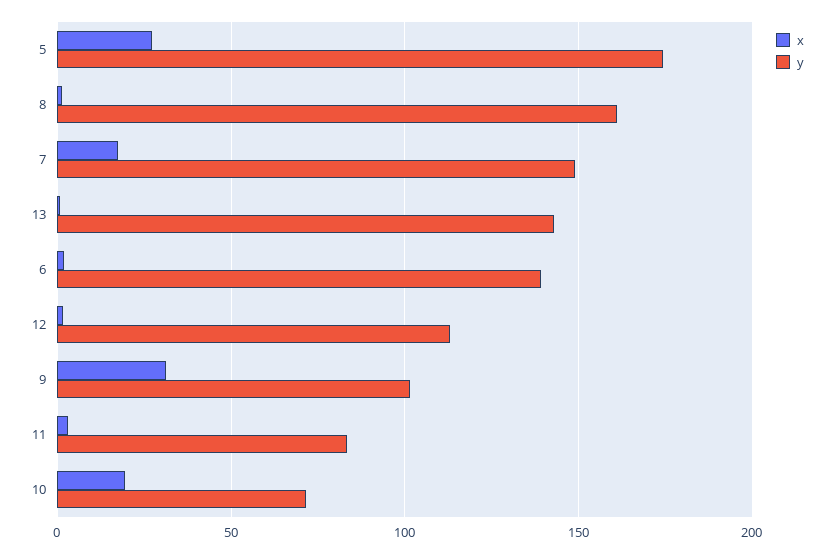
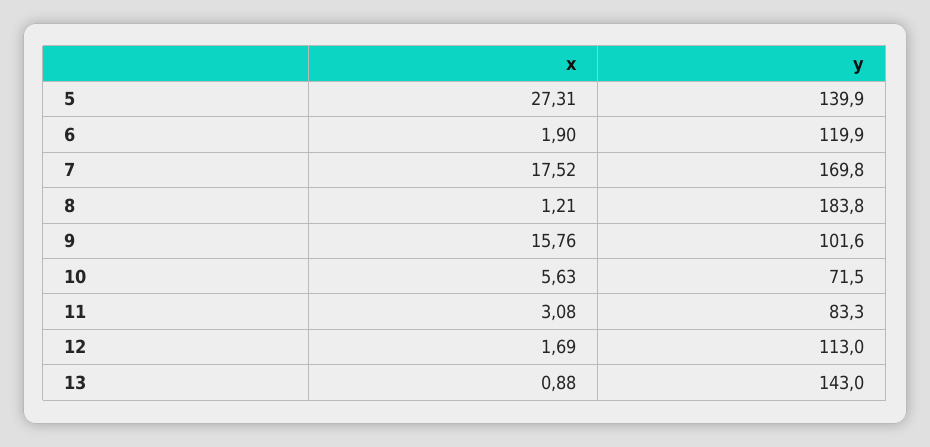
  {
    "x": {
      "5": 27.31,
      "8": 1.21,
      "7": 17.52,
      "13": 0.88,
      "6": 1.9,
      "12": 1.69,
-     "9": 30,
+     "9": 15.76,
      "11": 3.08,
-     "10": 20
+     "10": 5.63
    },
    "y": {
-     "5": 175,
+     "5": 139.9,
-     "8": 160,
+     "8": 183.8,
-     "7": 150,
+     "7": 169.8,
      "13": 143,
-     "6": 140,
+     "6": 119.9,
      "12": 113,
      "9": 101.6,
      "11": 83.3,
      "10": 71.5
    }
  }

